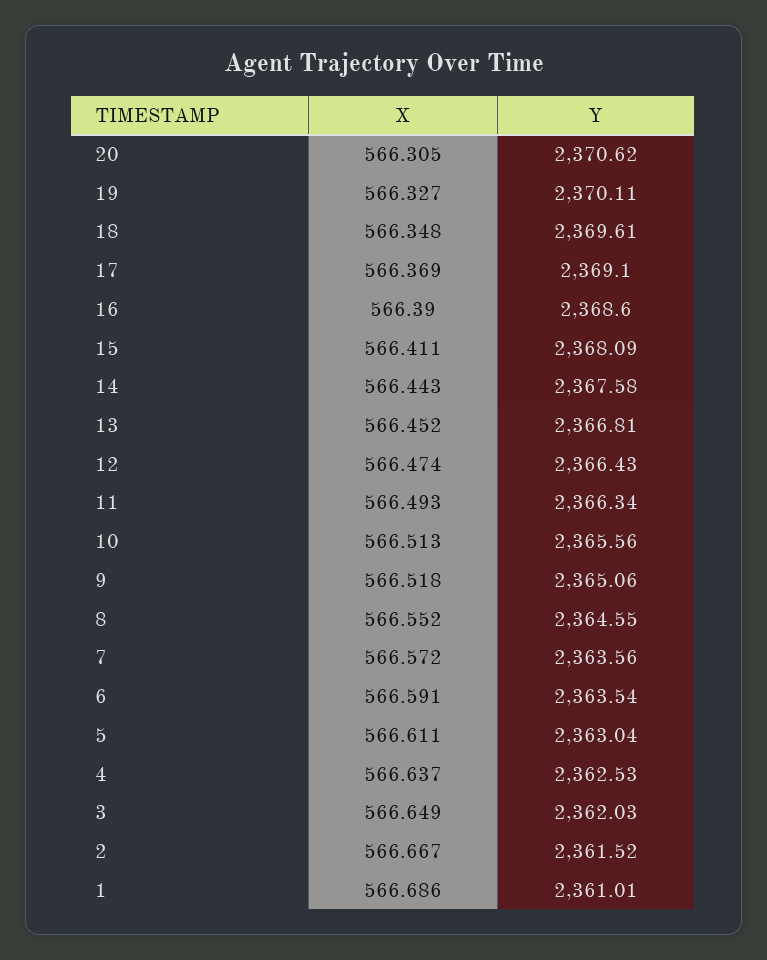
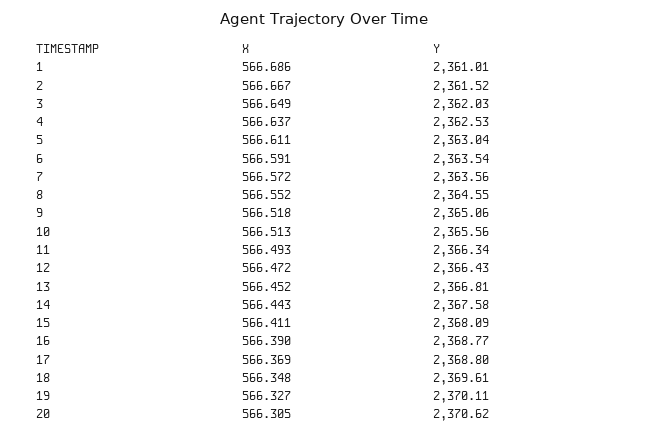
  {
    "X": {
      "20": 566.305,
      "19": 566.327,
      "18": 566.348,
      "17": 566.369,
      "16": 566.39,
      "15": 566.411,
      "14": 566.443,
      "13": 566.452,
-     "12": 566.474,
+     "12": 566.472,
      "11": 566.493,
      "10": 566.513,
      "9": 566.518,
      "8": 566.552,
      "7": 566.572,
      "6": 566.591,
      "5": 566.611,
      "4": 566.637,
      "3": 566.649,
      "2": 566.667,
      "1": 566.686
    },
    "Y": {
      "20": 2370.62,
      "19": 2370.11,
      "18": 2369.61,
-     "17": 2369.1,
+     "17": 2368.8,
-     "16": 2368.6,
+     "16": 2368.77,
      "15": 2368.09,
      "14": 2367.58,
      "13": 2366.81,
      "12": 2366.43,
      "11": 2366.34,
      "10": 2365.56,
      "9": 2365.06,
      "8": 2364.55,
      "7": 2363.56,
      "6": 2363.54,
      "5": 2363.04,
      "4": 2362.53,
      "3": 2362.03,
      "2": 2361.52,
      "1": 2361.01
    }
  }

